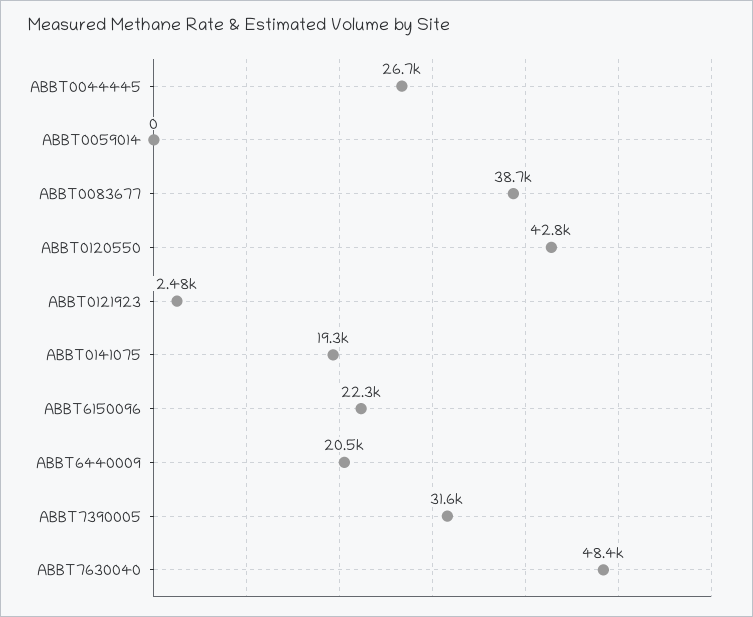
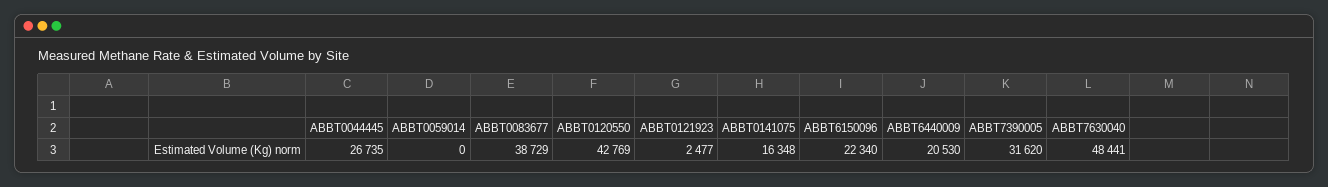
  {
    "ABBT0044445": 26735,
    "ABBT0059014": 0,
    "ABBT0083677": 38729,
    "ABBT0120550": 42769,
    "ABBT0121923": 2477,
-   "ABBT0141075": 19300,
+   "ABBT0141075": 16348,
    "ABBT6150096": 22340,
    "ABBT6440009": 20530,
    "ABBT7390005": 31620,
    "ABBT7630040": 48441
  }

